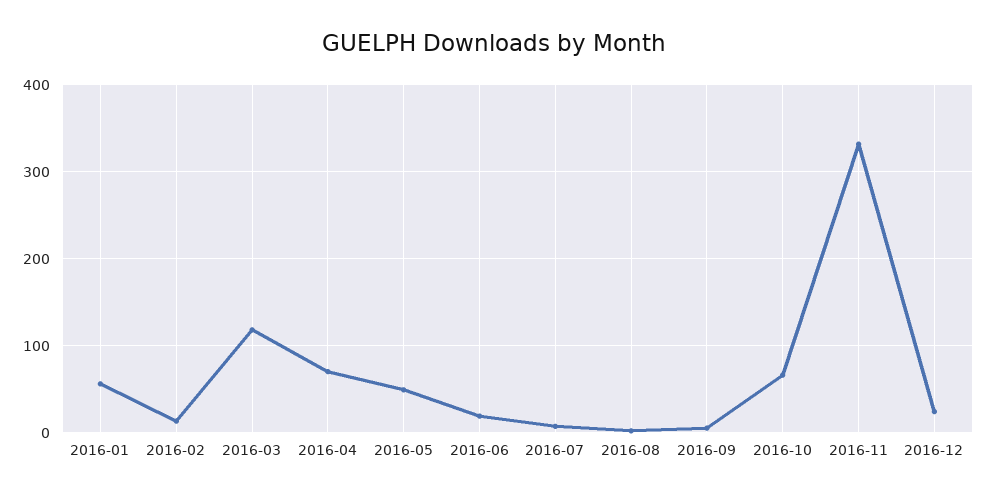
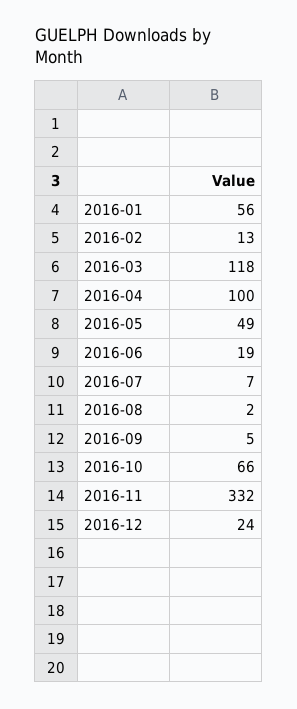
  {
    "2016-01": 56,
    "2016-02": 13,
    "2016-03": 118,
-   "2016-04": 70,
+   "2016-04": 100,
    "2016-05": 49,
    "2016-06": 19,
    "2016-07": 7,
    "2016-08": 2,
    "2016-09": 5,
    "2016-10": 66,
    "2016-11": 332,
    "2016-12": 24
  }

